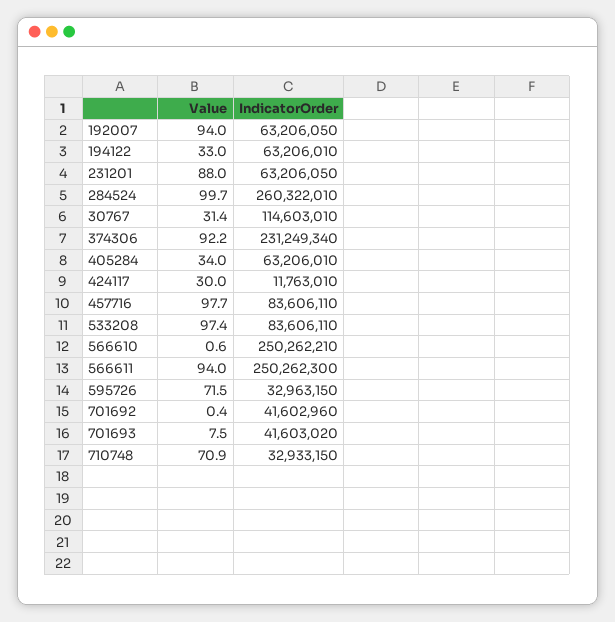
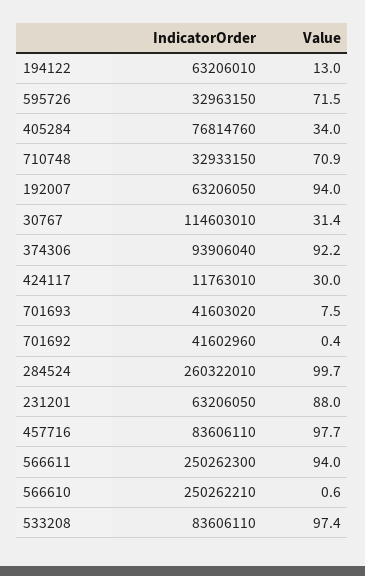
  {
    "Value": {
      "192007": 94,
-     "194122": 33,
+     "194122": 13,
      "231201": 88,
      "284524": 99.7,
      "30767": 31.4,
      "374306": 92.2,
      "405284": 34,
      "424117": 30,
      "457716": 97.7,
      "533208": 97.4,
      "566610": 0.6,
      "566611": 94,
      "595726": 71.5,
      "701692": 0.4,
      "701693": 7.5,
      "710748": 70.9
    },
    "IndicatorOrder": {
      "192007": 63206050,
      "194122": 63206010,
      "231201": 63206050,
      "284524": 260322010,
      "30767": 114603010,
-     "374306": 231249340,
+     "374306": 93906040,
-     "405284": 63206010,
+     "405284": 76814760,
      "424117": 11763010,
      "457716": 83606110,
      "533208": 83606110,
      "566610": 250262210,
      "566611": 250262300,
      "595726": 32963150,
      "701692": 41602960,
      "701693": 41603020,
      "710748": 32933150
    }
  }

